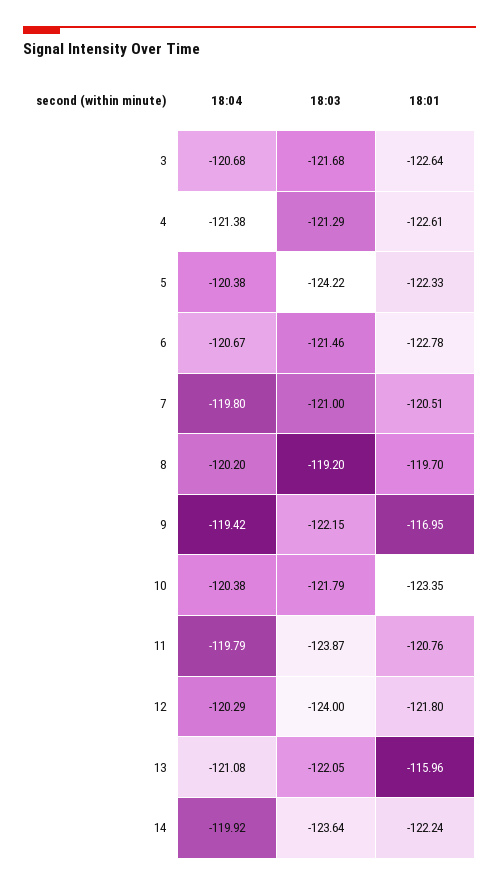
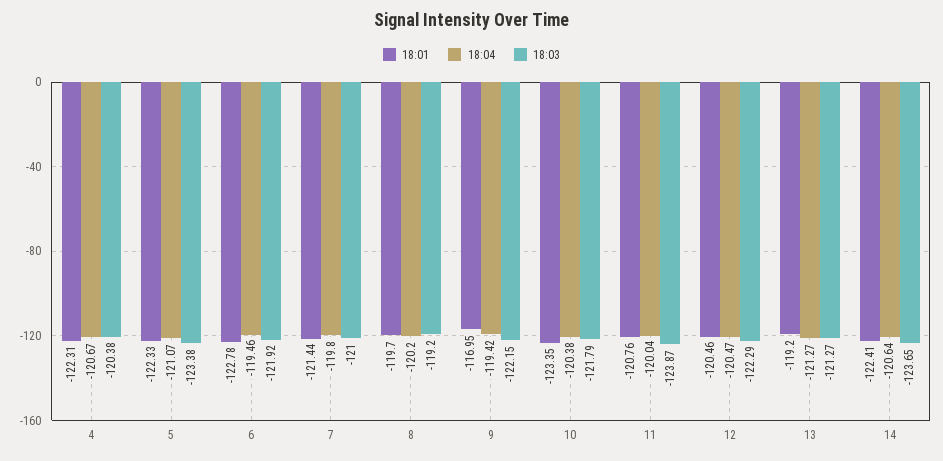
  {
    "18:04": {
-     "3": -120.68,
-     "4": -121.38,
+     "4": -120.67,
-     "5": -120.38,
+     "5": -121.07,
-     "6": -120.67,
+     "6": -119.46,
      "7": -119.8,
      "8": -120.2,
      "9": -119.42,
      "10": -120.38,
-     "11": -119.79,
+     "11": -120.04,
-     "12": -120.29,
+     "12": -120.47,
-     "13": -121.08,
+     "13": -121.27,
-     "14": -119.92
+     "14": -120.64
    },
    "18:03": {
-     "3": -121.68,
-     "4": -121.29,
+     "4": -120.38,
-     "5": -124.22,
+     "5": -123.38,
-     "6": -121.46,
+     "6": -121.92,
      "7": -121,
      "8": -119.2,
      "9": -122.15,
      "10": -121.79,
      "11": -123.87,
-     "12": -124,
+     "12": -122.29,
-     "13": -122.05,
+     "13": -121.27,
-     "14": -123.64
+     "14": -123.65
    },
    "18:01": {
-     "3": -122.64,
-     "4": -122.61,
+     "4": -122.31,
      "5": -122.33,
      "6": -122.78,
-     "7": -120.51,
+     "7": -121.44,
      "8": -119.7,
      "9": -116.95,
      "10": -123.35,
      "11": -120.76,
-     "12": -121.8,
+     "12": -120.46,
-     "13": -115.96,
+     "13": -119.2,
-     "14": -122.24
+     "14": -122.41
    }
  }

